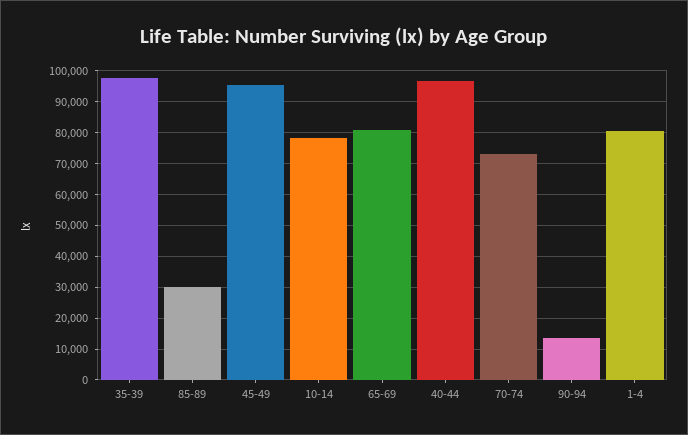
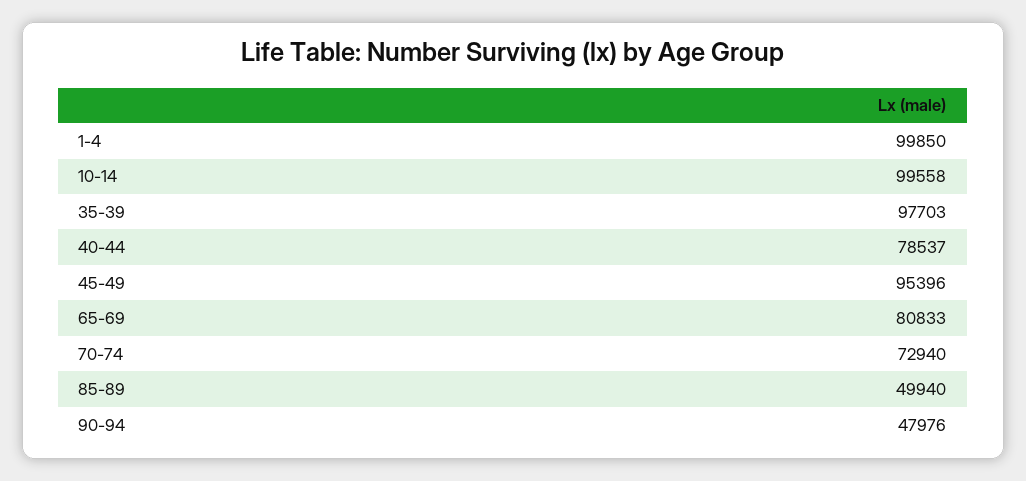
  {
    "35-39": 97703,
-   "85-89": 30000,
+   "85-89": 49940,
    "45-49": 95396,
-   "10-14": 78000,
+   "10-14": 99558,
    "65-69": 80833,
-   "40-44": 96000,
+   "40-44": 78537,
    "70-74": 72940,
-   "90-94": 14000,
+   "90-94": 47976,
-   "1-4": 80000
+   "1-4": 99850
  }

